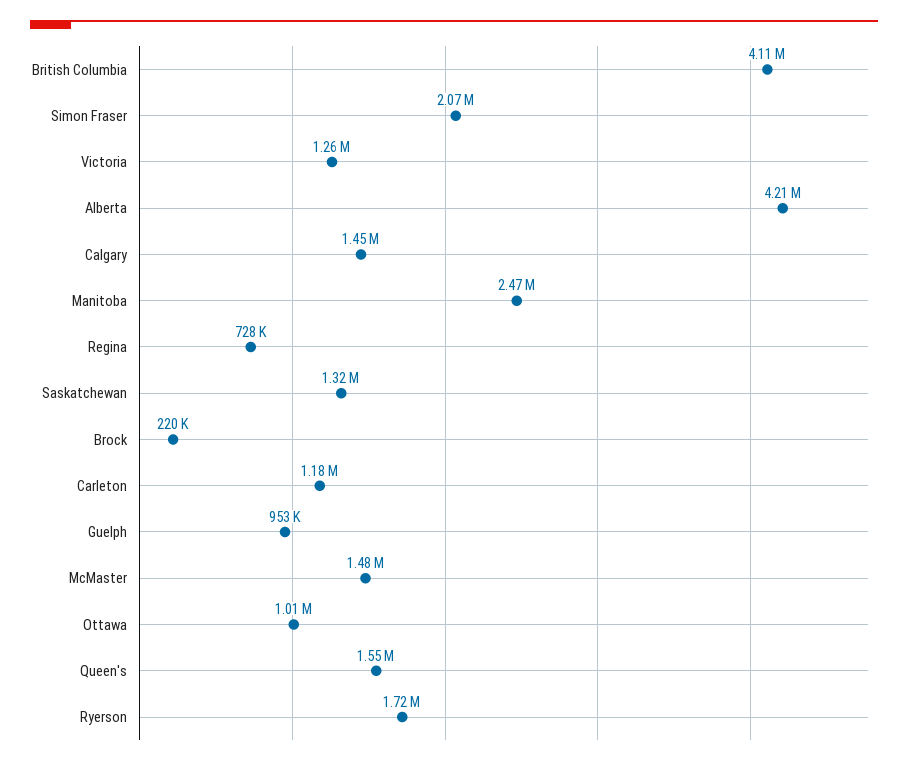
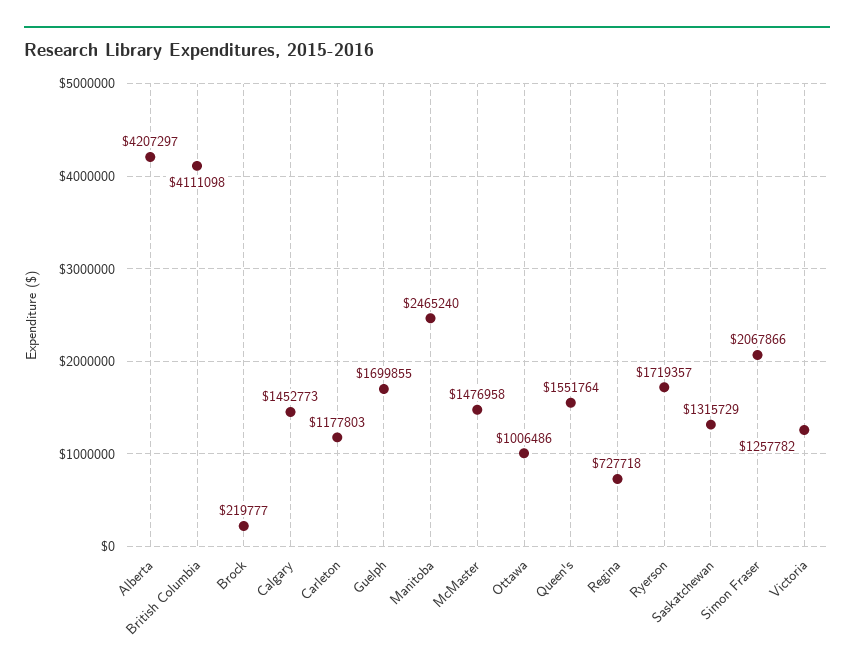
  {
    "British Columbia": 4111098,
    "Simon Fraser": 2067866,
    "Victoria": 1257782,
    "Alberta": 4207297,
    "Calgary": 1452773,
    "Manitoba": 2465240,
    "Regina": 727718,
    "Saskatchewan": 1315729,
    "Brock": 219777,
    "Carleton": 1177803,
-   "Guelph": 953000,
+   "Guelph": 1699855,
    "McMaster": 1476958,
    "Ottawa": 1006486,
    "Queen's": 1551764,
    "Ryerson": 1719357
  }

